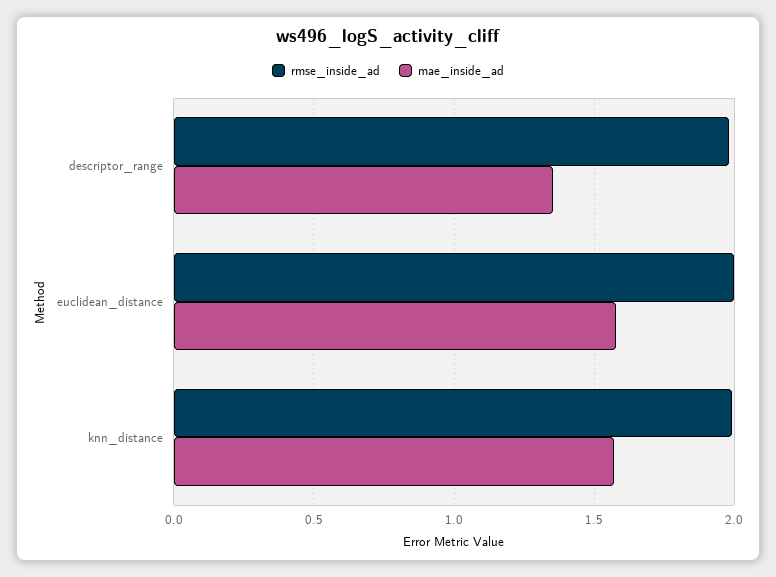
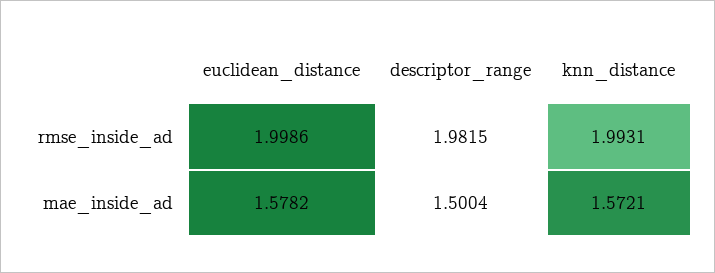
  {
    "rmse_inside_ad": {
      "descriptor_range": 1.9815,
      "euclidean_distance": 1.9986,
      "knn_distance": 1.9931
    },
    "mae_inside_ad": {
-     "descriptor_range": 1.35,
+     "descriptor_range": 1.5004,
      "euclidean_distance": 1.5782,
      "knn_distance": 1.5721
    }
  }

